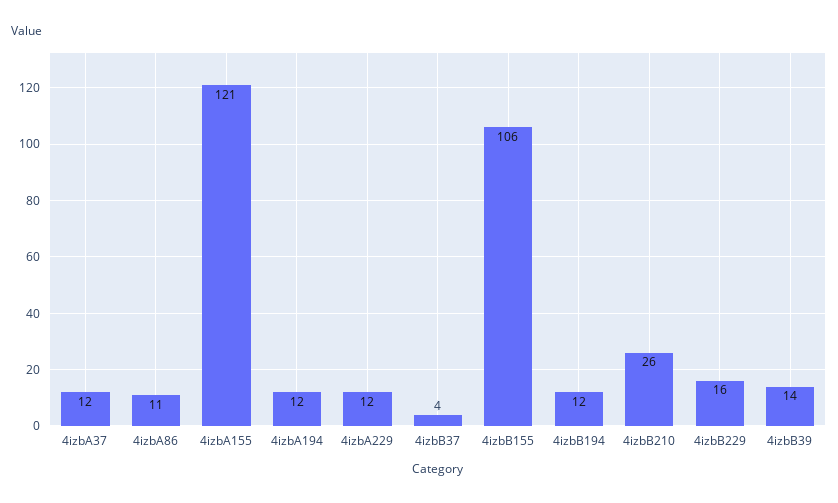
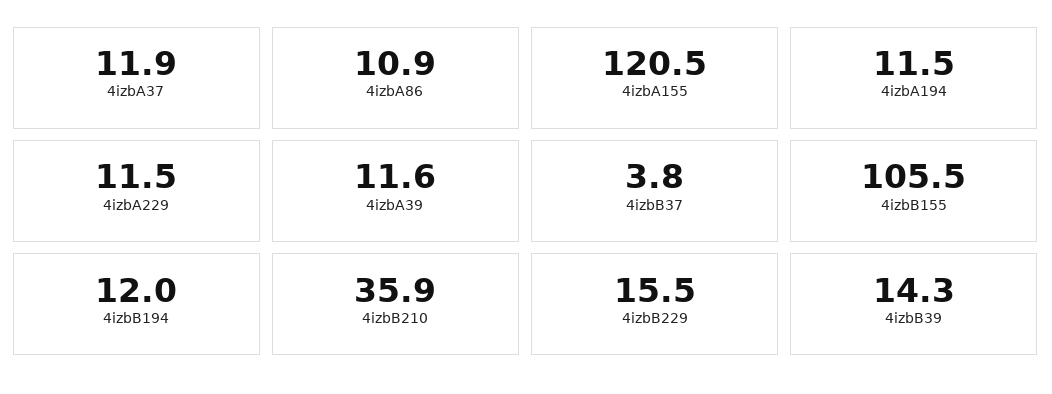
  {
    "4izbA37": 11.9,
    "4izbA86": 10.9,
    "4izbA155": 120.5,
    "4izbA194": 11.5,
    "4izbA229": 11.5,
    "4izbB37": 3.8,
    "4izbB155": 105.5,
    "4izbB194": 12,
-   "4izbB210": 26,
+   "4izbB210": 35.9,
    "4izbB229": 15.5,
-   "4izbB39": 14.3
+   "4izbB39": 14.3,
+   "4izbA39": 11.6
  }

